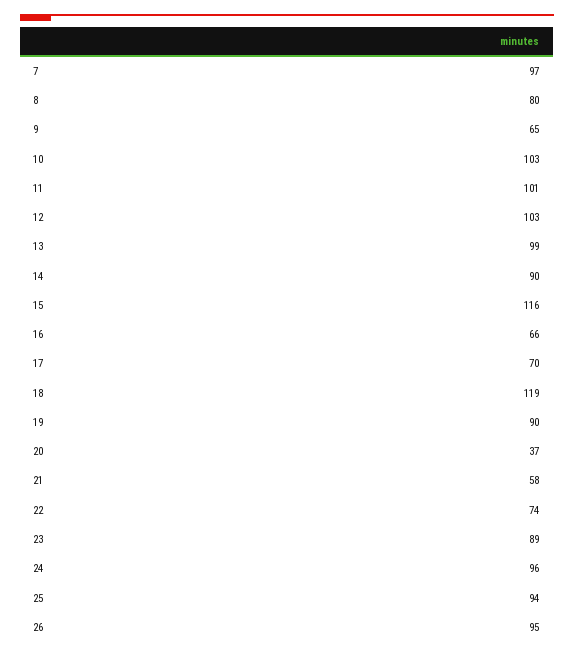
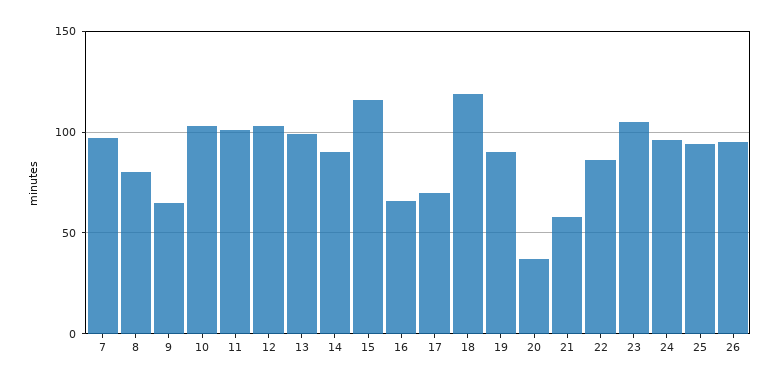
  {
    "7": 97,
    "8": 80,
    "9": 65,
    "10": 103,
    "11": 101,
    "12": 103,
    "13": 99,
    "14": 90,
    "15": 116,
    "16": 66,
    "17": 70,
    "18": 119,
    "19": 90,
    "20": 37,
    "21": 58,
-   "22": 74,
+   "22": 85,
-   "23": 89,
+   "23": 105,
    "24": 96,
    "25": 94,
    "26": 95
  }

